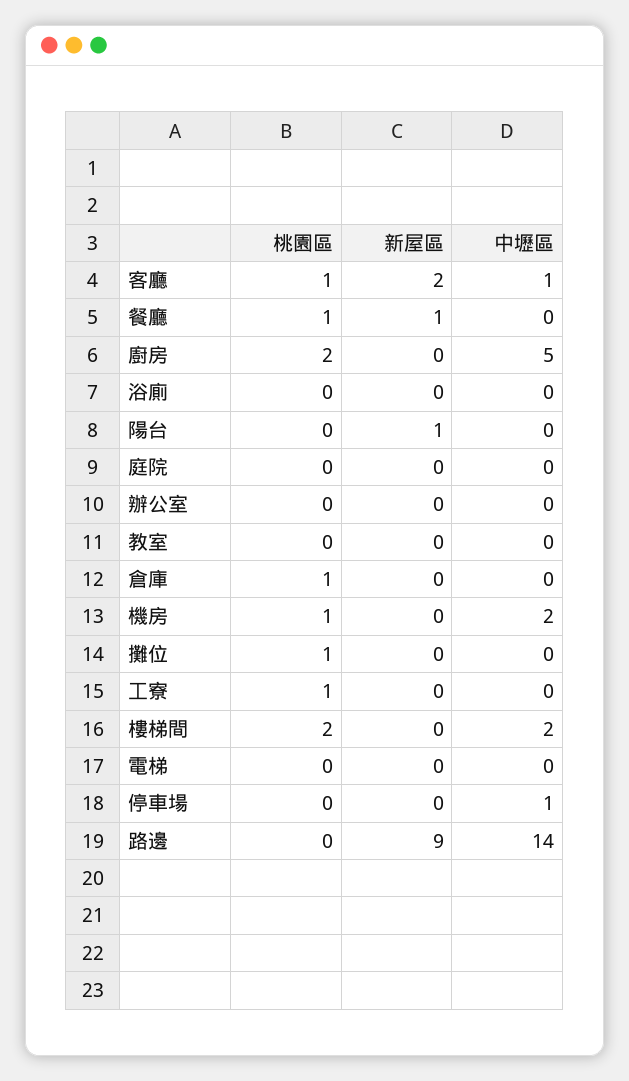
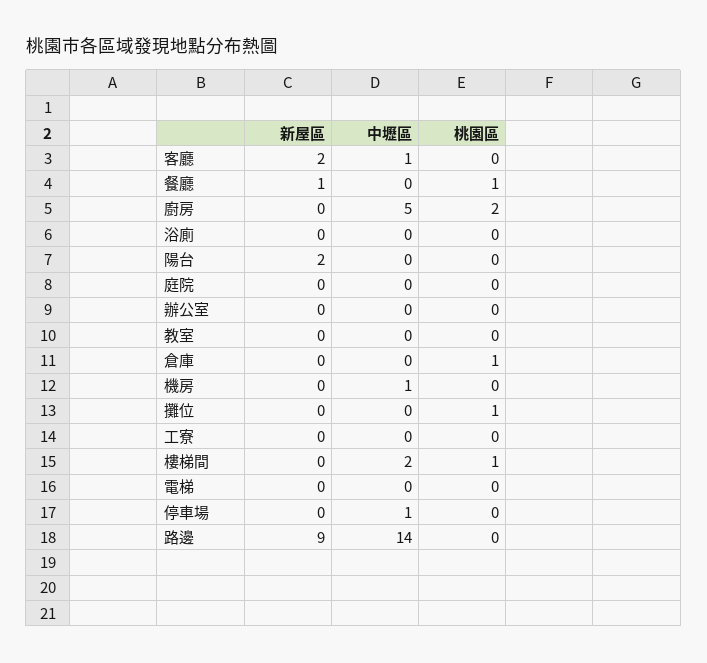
  {
    "桃園區": {
-     "客廳": 1,
+     "客廳": 0,
      "餐廳": 1,
      "廚房": 2,
      "浴廁": 0,
      "陽台": 0,
      "庭院": 0,
      "辦公室": 0,
      "教室": 0,
      "倉庫": 1,
-     "機房": 1,
+     "機房": 0,
      "攤位": 1,
-     "工寮": 1,
+     "工寮": 0,
-     "樓梯間": 2,
+     "樓梯間": 1,
      "電梯": 0,
      "停車場": 0,
      "路邊": 0
    },
    "新屋區": {
      "客廳": 2,
      "餐廳": 1,
      "廚房": 0,
      "浴廁": 0,
-     "陽台": 1,
+     "陽台": 2,
      "庭院": 0,
      "辦公室": 0,
      "教室": 0,
      "倉庫": 0,
      "機房": 0,
      "攤位": 0,
      "工寮": 0,
      "樓梯間": 0,
      "電梯": 0,
      "停車場": 0,
      "路邊": 9
    },
    "中壢區": {
      "客廳": 1,
      "餐廳": 0,
      "廚房": 5,
      "浴廁": 0,
      "陽台": 0,
      "庭院": 0,
      "辦公室": 0,
      "教室": 0,
      "倉庫": 0,
-     "機房": 2,
+     "機房": 1,
      "攤位": 0,
      "工寮": 0,
      "樓梯間": 2,
      "電梯": 0,
      "停車場": 1,
      "路邊": 14
    }
  }

